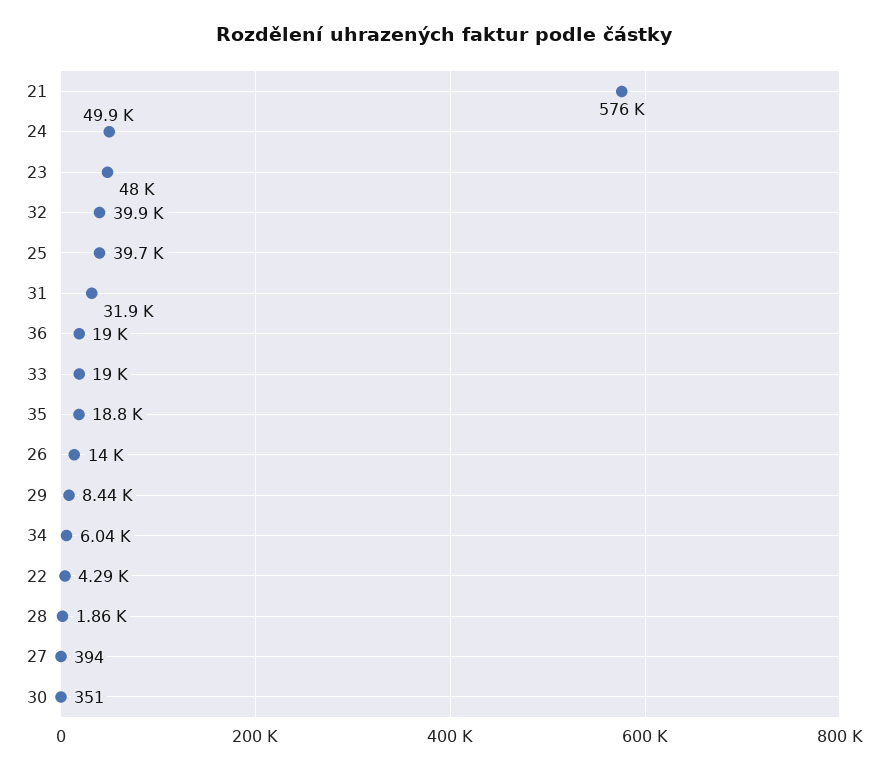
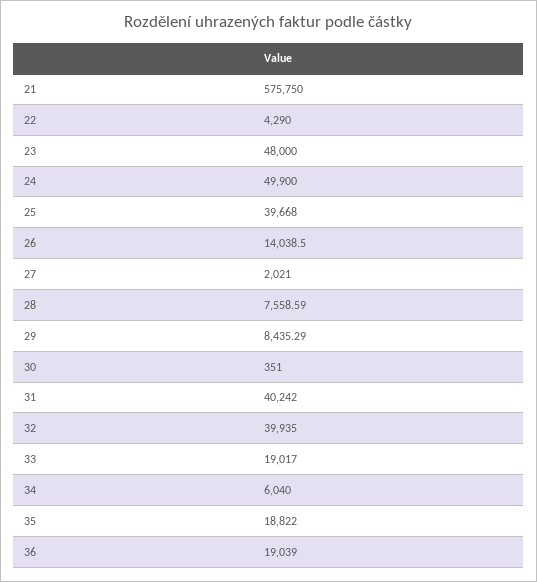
  {
    "21": 575750,
    "24": 49900,
    "23": 48000,
    "32": 39935,
    "25": 39668,
-   "31": 31900,
+   "31": 40242,
    "36": 19039,
    "33": 19017,
    "35": 18822,
    "26": 14038.5,
    "29": 8435.29,
    "34": 6040,
    "22": 4290,
-   "28": 1860,
+   "28": 7558.59,
-   "27": 394,
+   "27": 2021,
    "30": 351
  }

